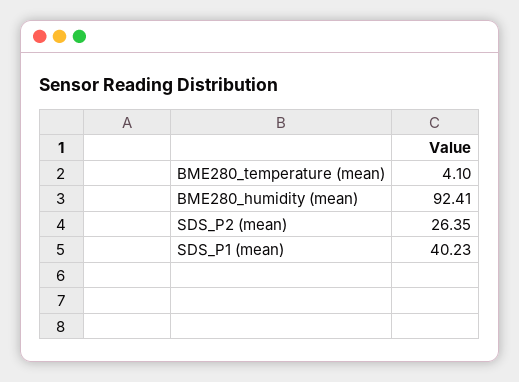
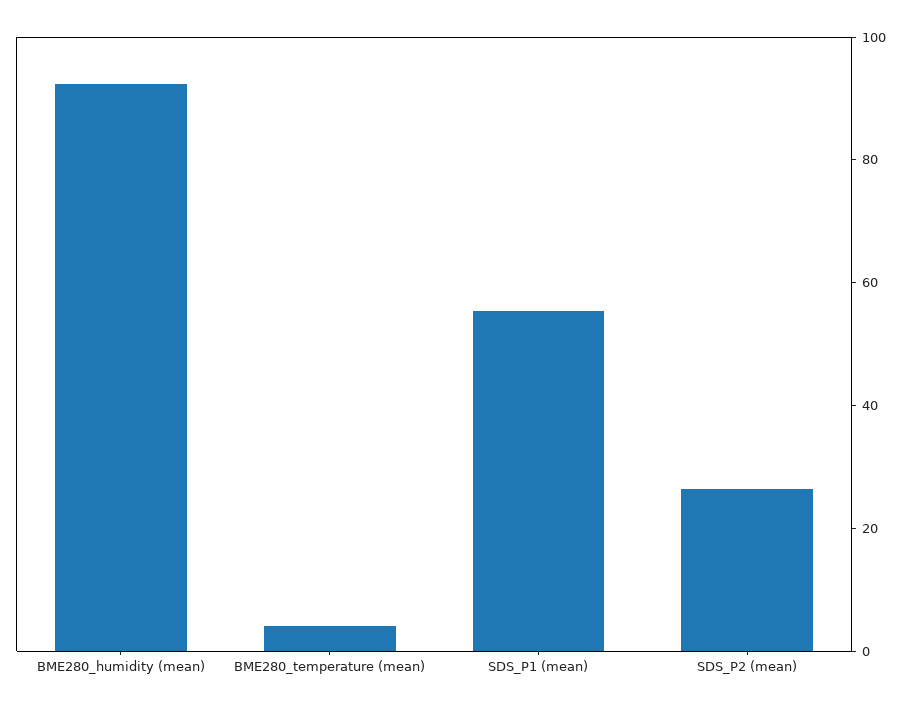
  {
    "BME280_temperature (mean)": 4.1,
    "BME280_humidity (mean)": 92.41,
    "SDS_P2 (mean)": 26.35,
-   "SDS_P1 (mean)": 40.23
+   "SDS_P1 (mean)": 55
  }

